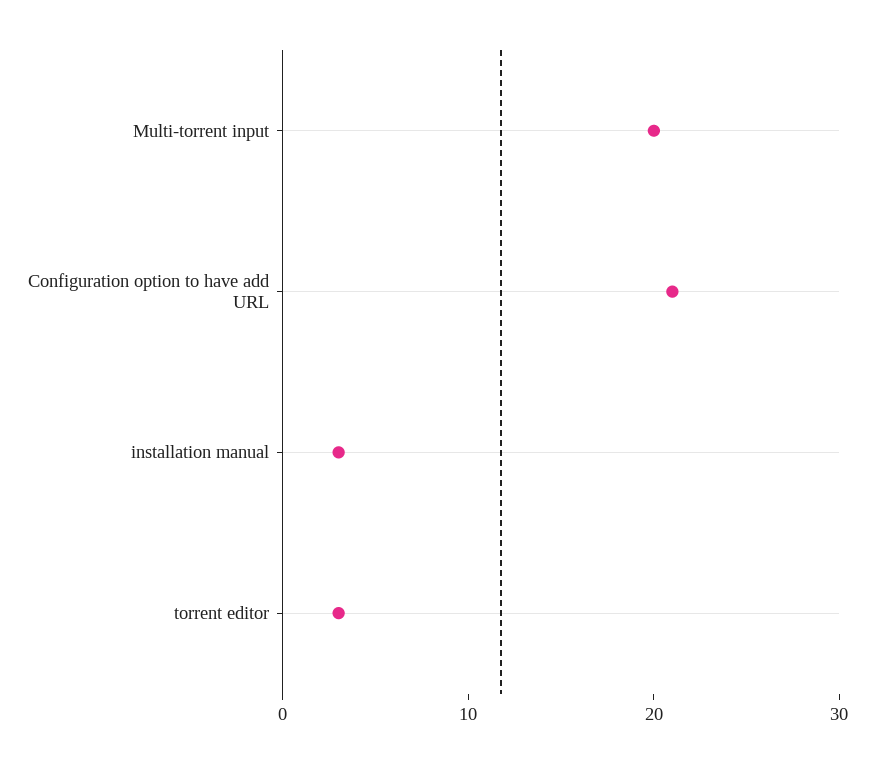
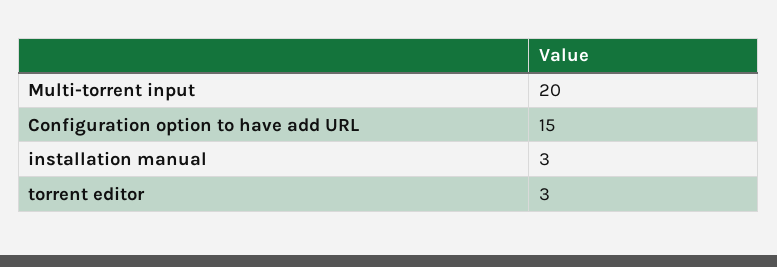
  {
    "Multi-torrent input": 20,
-   "Configuration option to have add URL": 21,
+   "Configuration option to have add URL": 15,
    "installation manual": 3,
    "torrent editor": 3
  }

